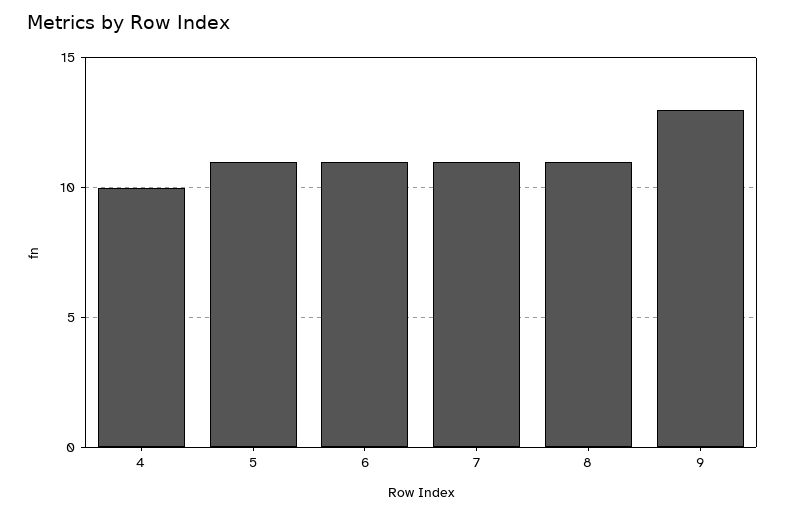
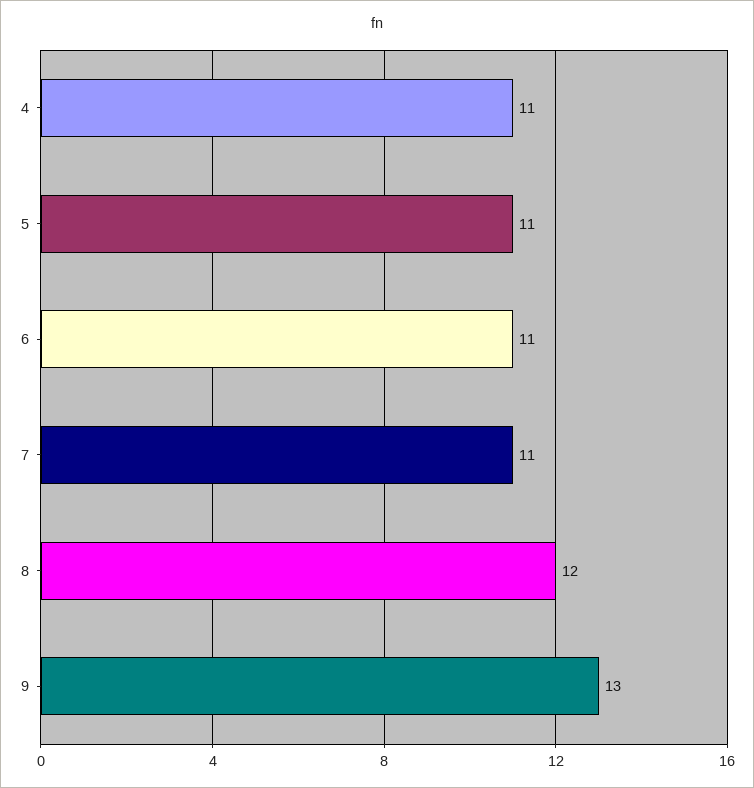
  {
-   "4": 10,
+   "4": 11,
    "5": 11,
    "6": 11,
    "7": 11,
-   "8": 11,
+   "8": 12,
    "9": 13
  }

